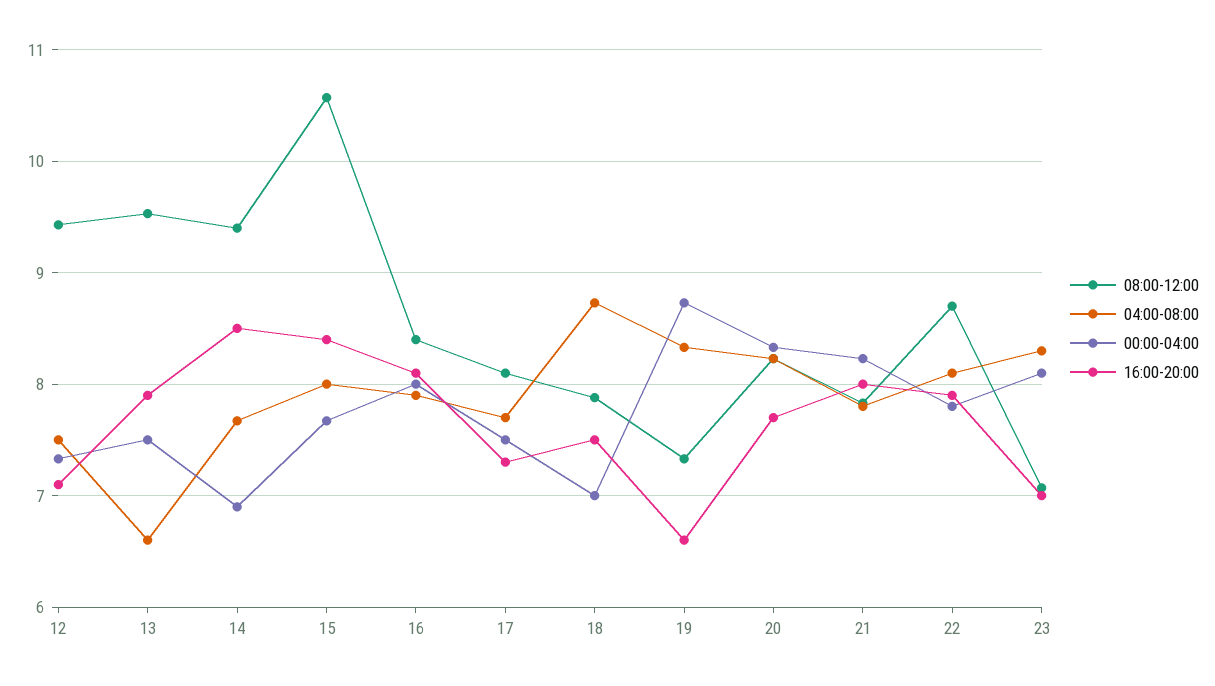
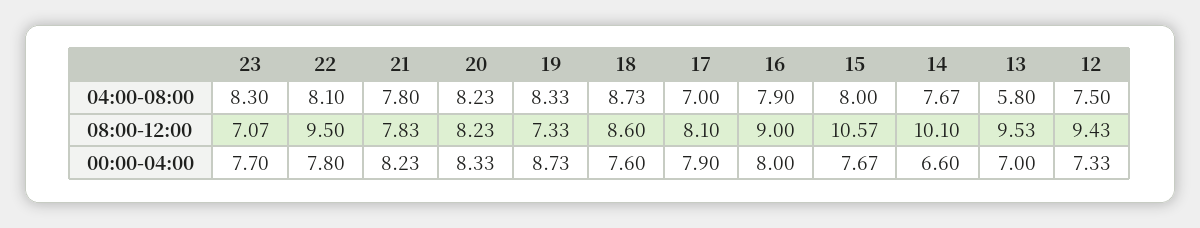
  {
    "08:00-12:00": {
      "12": 9.43,
      "13": 9.53,
-     "14": 9.4,
+     "14": 10.1,
      "15": 10.57,
-     "16": 8.4,
+     "16": 9,
      "17": 8.1,
-     "18": 7.9,
+     "18": 8.6,
      "19": 7.33,
      "20": 8.23,
      "21": 7.83,
-     "22": 8.7,
+     "22": 9.5,
      "23": 7.07
    },
    "04:00-08:00": {
      "12": 7.5,
-     "13": 6.6,
+     "13": 5.8,
      "14": 7.67,
      "15": 8,
      "16": 7.9,
-     "17": 7.7,
+     "17": 7,
      "18": 8.73,
      "19": 8.33,
      "20": 8.23,
      "21": 7.8,
      "22": 8.1,
      "23": 8.3
    },
    "00:00-04:00": {
      "12": 7.33,
-     "13": 7.5,
+     "13": 7,
-     "14": 6.9,
+     "14": 6.6,
      "15": 7.67,
      "16": 8,
-     "17": 7.5,
+     "17": 7.9,
-     "18": 7,
+     "18": 7.6,
      "19": 8.73,
      "20": 8.33,
      "21": 8.23,
      "22": 7.8,
-     "23": 8.1
+     "23": 7.7
-   },
+   }
-   "16:00-20:00": {
-     "12": 7.1,
-     "13": 7.9,
-     "14": 8.5,
-     "15": 8.4,
-     "16": 8.1,
-     "17": 7.3,
-     "18": 7.5,
-     "19": 6.6,
-     "20": 7.7,
-     "21": 8,
-     "22": 7.9,
-     "23": 7
-   }
  }

